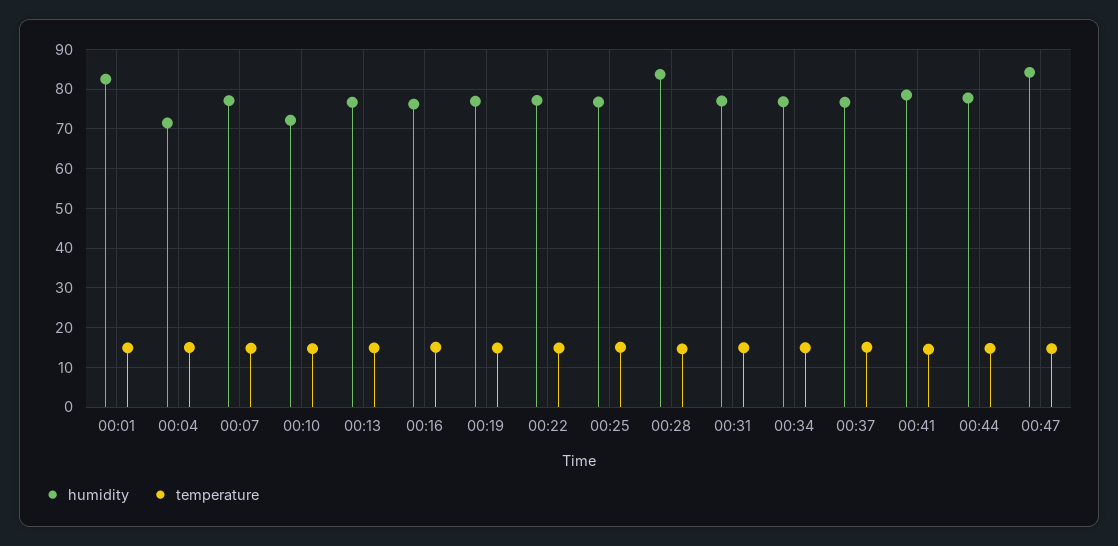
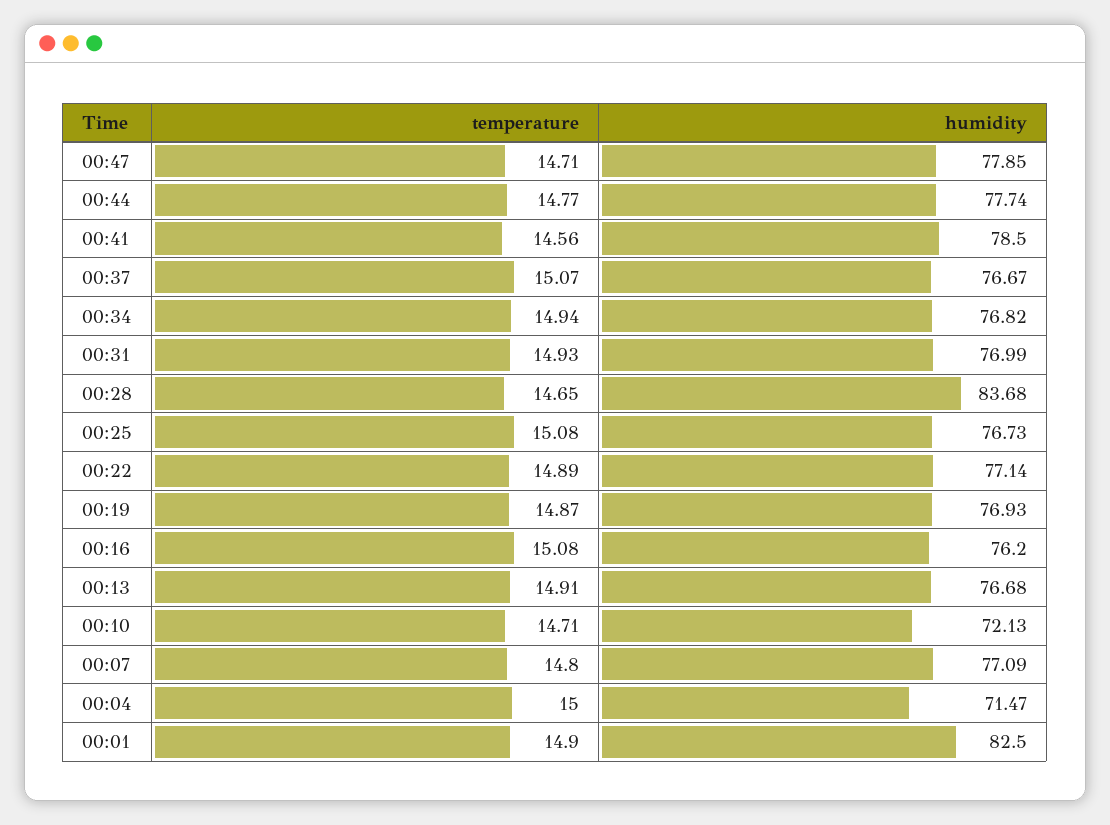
  {
    "humidity": {
      "00:01": 82.5,
      "00:04": 71.47,
      "00:07": 77.09,
      "00:10": 72.13,
      "00:13": 76.68,
      "00:16": 76.2,
      "00:19": 76.93,
      "00:22": 77.14,
      "00:25": 76.73,
      "00:28": 83.68,
      "00:31": 76.99,
      "00:34": 76.82,
      "00:37": 76.67,
      "00:41": 78.5,
      "00:44": 77.74,
-     "00:47": 84
+     "00:47": 77.85
    },
    "temperature": {
      "00:01": 14.9,
      "00:04": 15,
      "00:07": 14.8,
      "00:10": 14.71,
      "00:13": 14.91,
      "00:16": 15.08,
      "00:19": 14.87,
      "00:22": 14.89,
      "00:25": 15.08,
      "00:28": 14.65,
      "00:31": 14.93,
      "00:34": 14.94,
      "00:37": 15.07,
      "00:41": 14.56,
      "00:44": 14.77,
      "00:47": 14.71
    }
  }

